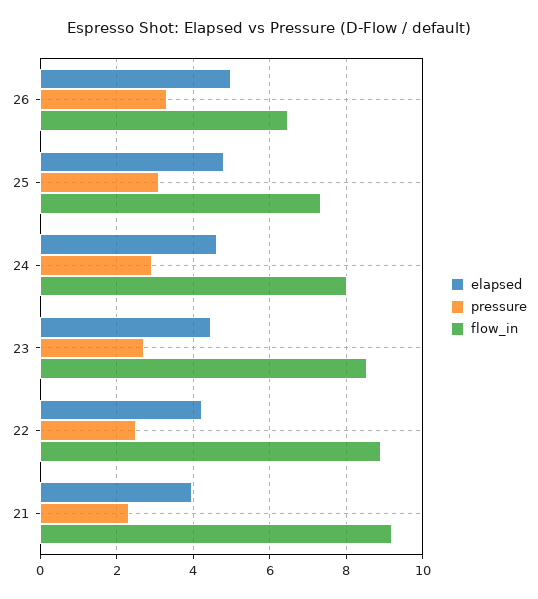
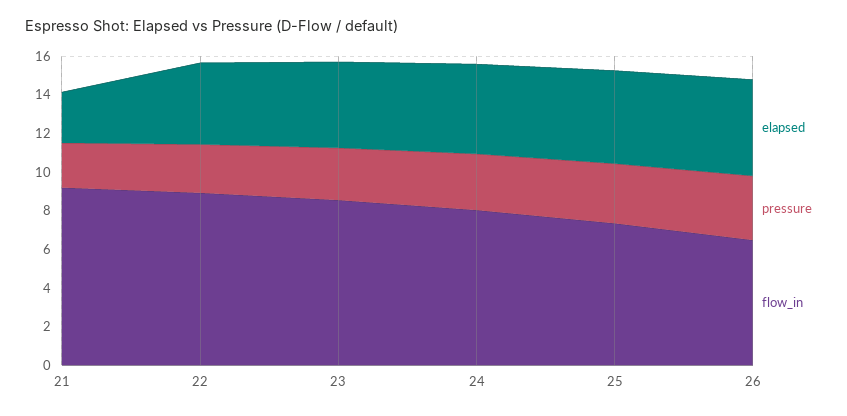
  {
    "elapsed": {
      "26": 5,
      "25": 4.8,
      "24": 4.6,
      "23": 4.4,
      "22": 4.2,
-     "21": 4
+     "21": 2.5
    },
    "pressure": {
      "26": 3.4,
      "25": 3.2,
      "24": 3,
      "23": 2.8,
      "22": 2.6,
      "21": 2.4
    },
    "flow_in": {
      "26": 6.4,
      "25": 7.4,
      "24": 8,
      "23": 8.6,
      "22": 9,
      "21": 9.2
    }
  }

